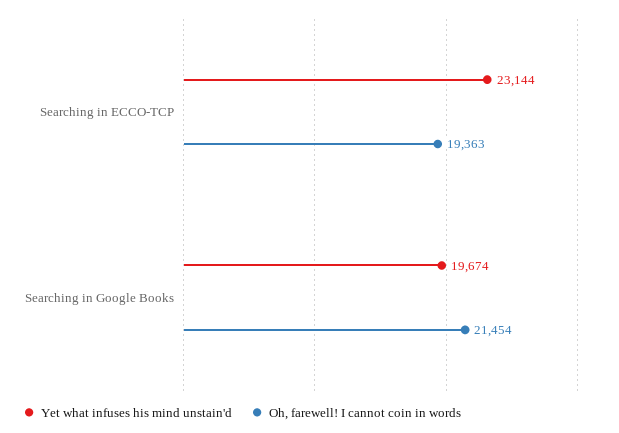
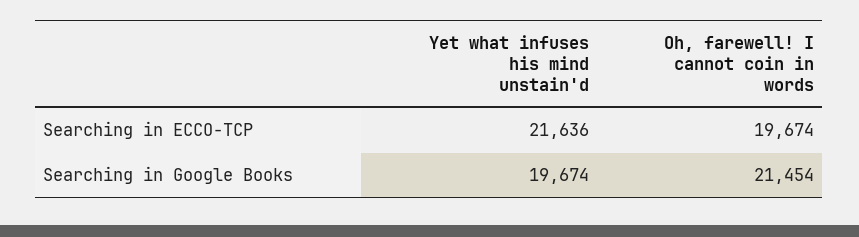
  {
    "Yet what infuses his mind unstain'd": {
-     "Searching in ECCO-TCP": 23144,
+     "Searching in ECCO-TCP": 21636,
      "Searching in Google Books": 19674
    },
    "Oh, farewell! I cannot coin in words": {
-     "Searching in ECCO-TCP": 19363,
+     "Searching in ECCO-TCP": 19674,
      "Searching in Google Books": 21454
    }
  }

